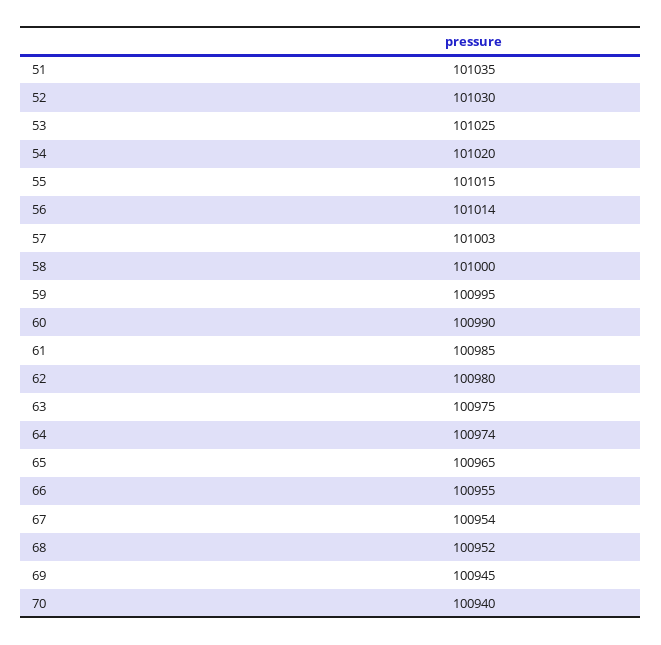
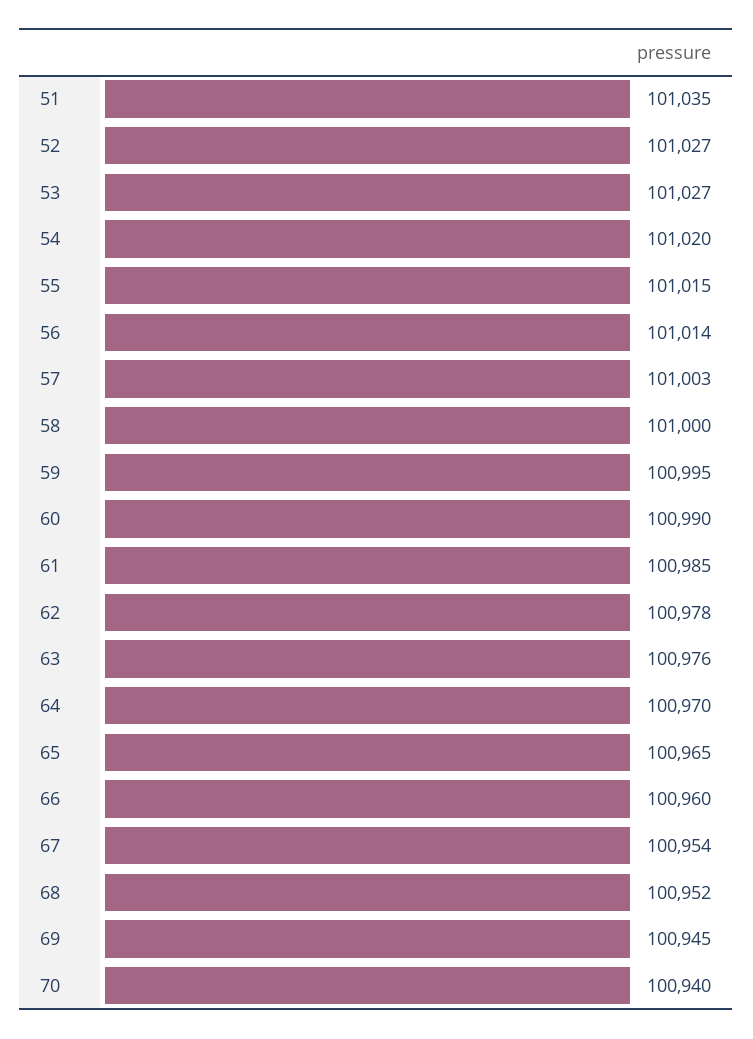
  {
    "51": 101035,
-   "52": 101030,
+   "52": 101027,
-   "53": 101025,
+   "53": 101027,
    "54": 101020,
    "55": 101015,
    "56": 101014,
    "57": 101003,
    "58": 101000,
    "59": 100995,
    "60": 100990,
    "61": 100985,
-   "62": 100980,
+   "62": 100978,
-   "63": 100975,
+   "63": 100976,
-   "64": 100974,
+   "64": 100970,
    "65": 100965,
-   "66": 100955,
+   "66": 100960,
    "67": 100954,
    "68": 100952,
    "69": 100945,
    "70": 100940
  }

